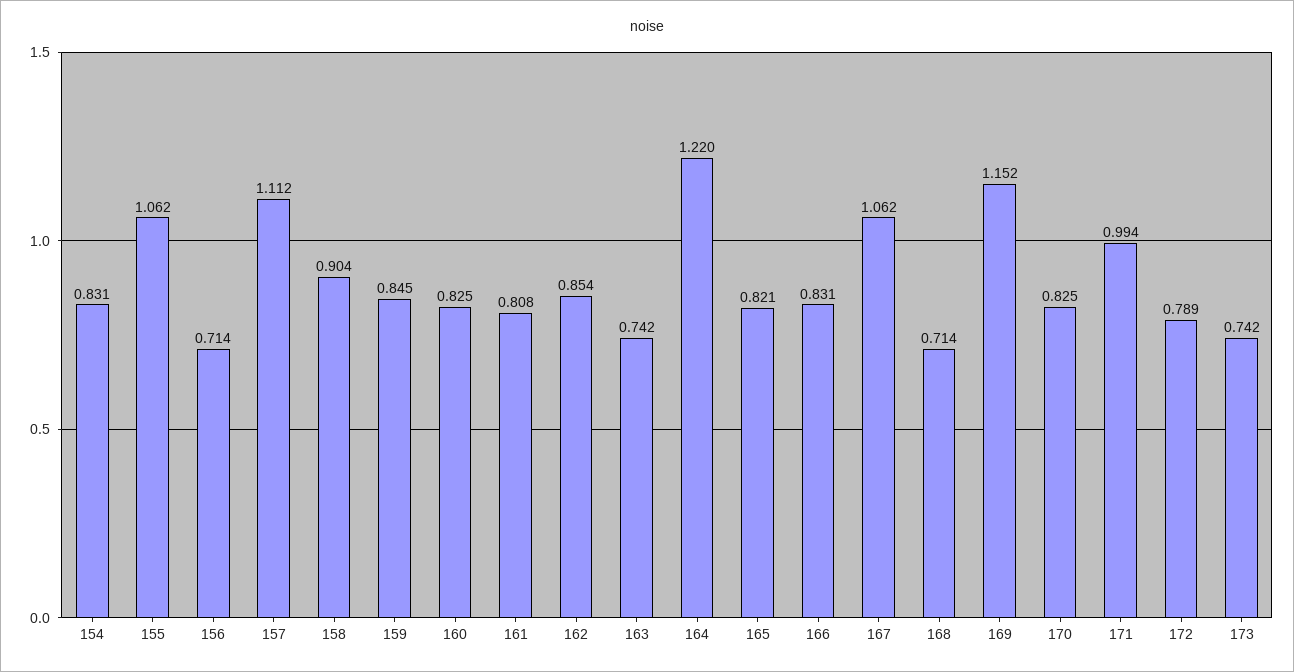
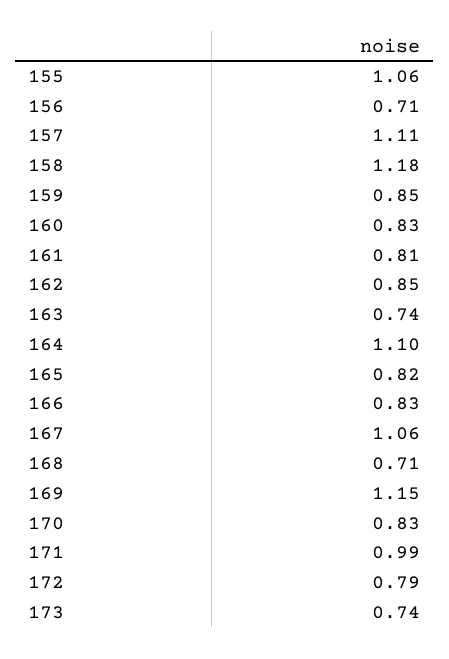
  {
-   "154": 0.831,
    "155": 1.062,
    "156": 0.714,
    "157": 1.112,
-   "158": 0.904,
+   "158": 1.18,
    "159": 0.845,
    "160": 0.825,
    "161": 0.808,
    "162": 0.854,
    "163": 0.742,
-   "164": 1.22,
+   "164": 1.1,
    "165": 0.821,
    "166": 0.831,
    "167": 1.062,
    "168": 0.714,
    "169": 1.152,
    "170": 0.825,
    "171": 0.994,
    "172": 0.789,
    "173": 0.742
  }

